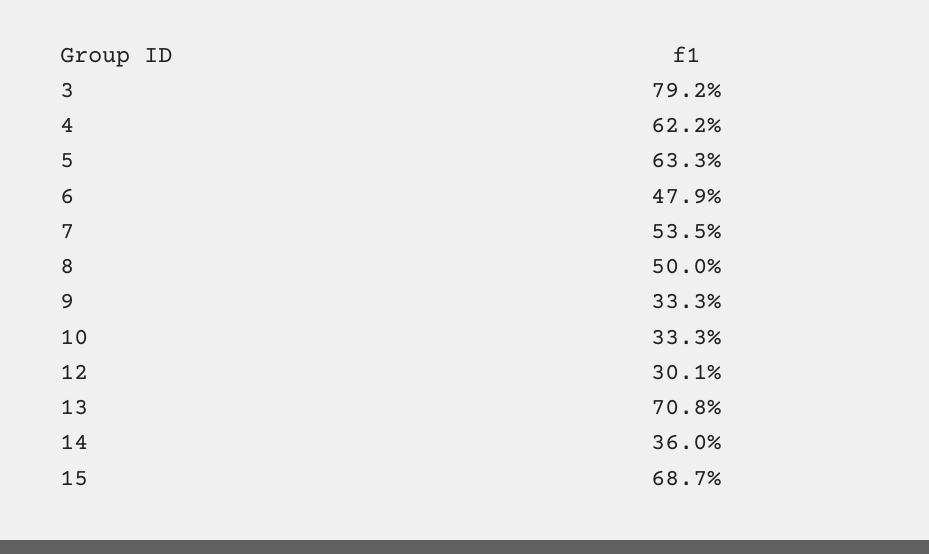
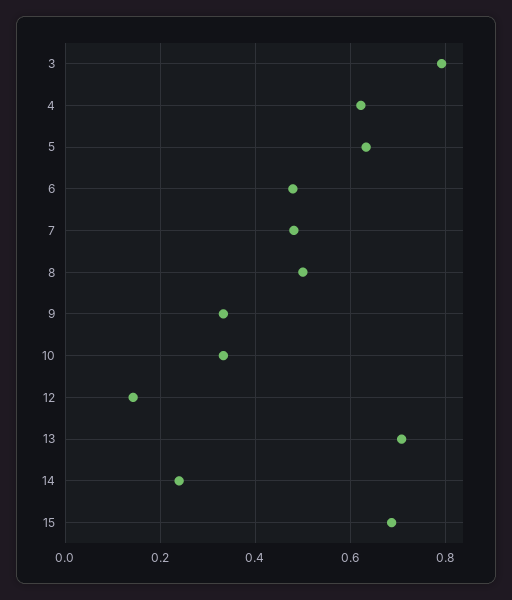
  {
    "3": 0.792,
    "4": 0.622,
    "5": 0.633,
    "6": 0.479,
-   "7": 0.535,
+   "7": 0.48,
    "8": 0.5,
    "9": 0.333,
    "10": 0.333,
-   "12": 0.301,
+   "12": 0.14,
    "13": 0.708,
-   "14": 0.36,
+   "14": 0.24,
    "15": 0.687
  }

